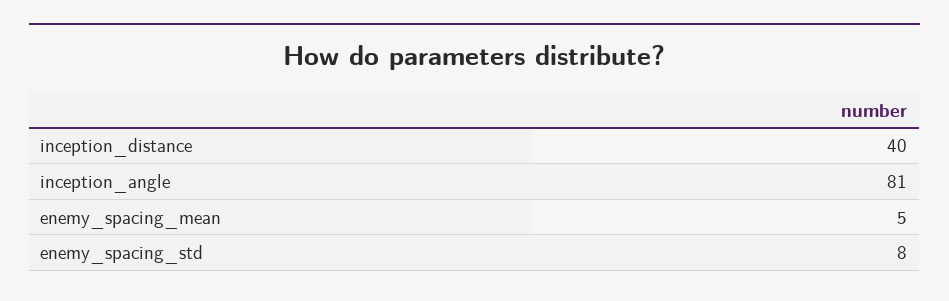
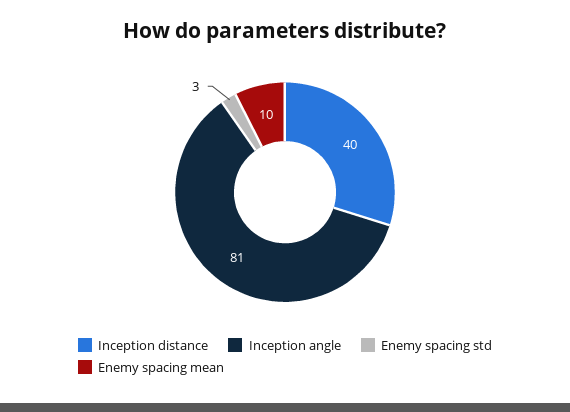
  {
    "inception_distance": 40,
    "inception_angle": 81,
-   "enemy_spacing_mean": 5,
+   "enemy_spacing_mean": 10,
-   "enemy_spacing_std": 8
+   "enemy_spacing_std": 3
  }

